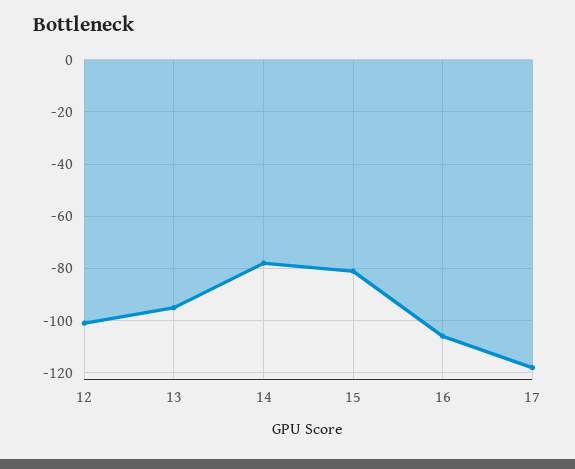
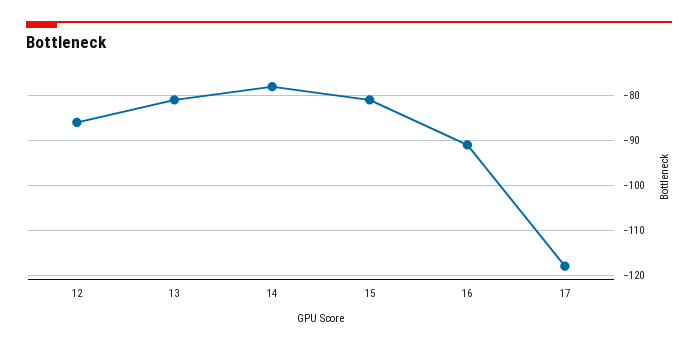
  {
-   "12": -100,
+   "12": -85,
-   "13": -95,
+   "13": -80,
    "14": -80,
    "15": -80,
-   "16": -105,
+   "16": -90,
    "17": -120
  }

